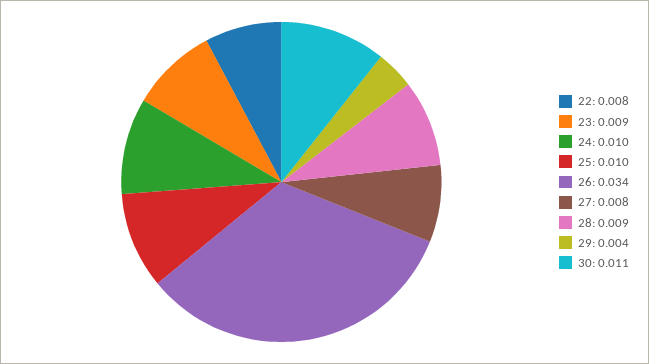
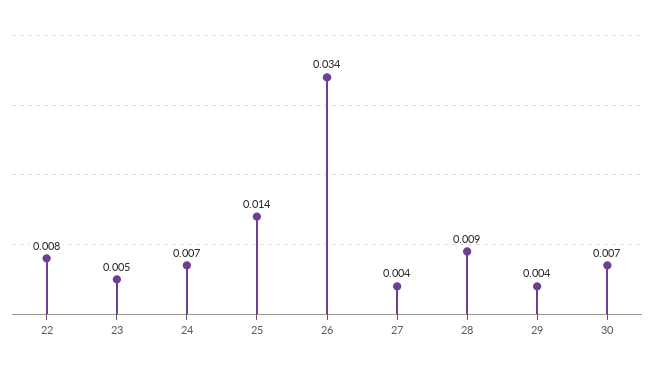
  {
    "22": 0.008,
-   "23": 0.009,
+   "23": 0.005,
-   "24": 0.01,
+   "24": 0.007,
-   "25": 0.01,
+   "25": 0.014,
    "26": 0.034,
-   "27": 0.008,
+   "27": 0.004,
    "28": 0.009,
    "29": 0.004,
-   "30": 0.011
+   "30": 0.007
  }

